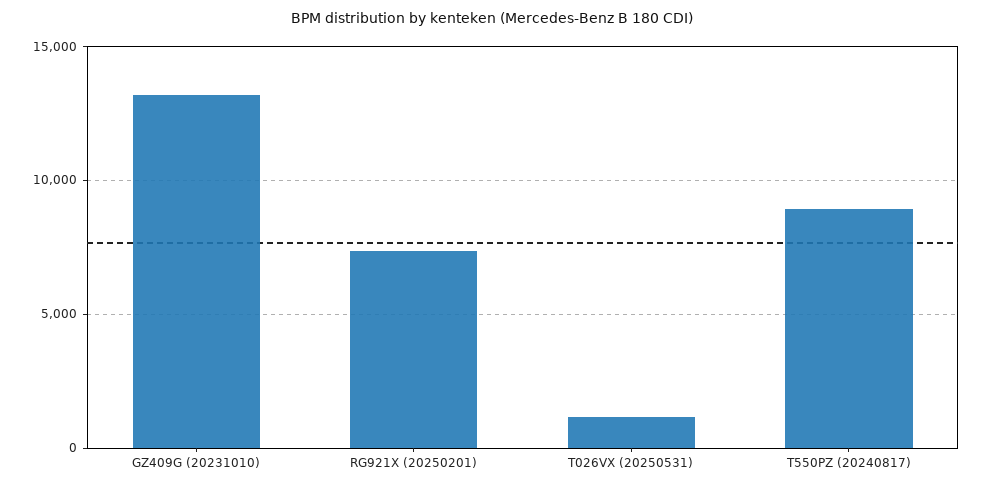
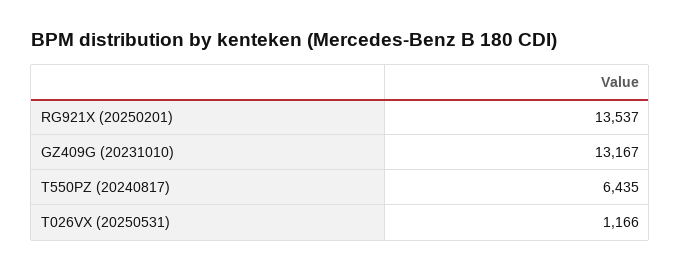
  {
    "GZ409G (20231010)": 13167,
-   "RG921X (20250201)": 7500,
+   "RG921X (20250201)": 13537,
    "T026VX (20250531)": 1166,
-   "T550PZ (20240817)": 9000
+   "T550PZ (20240817)": 6435
  }

